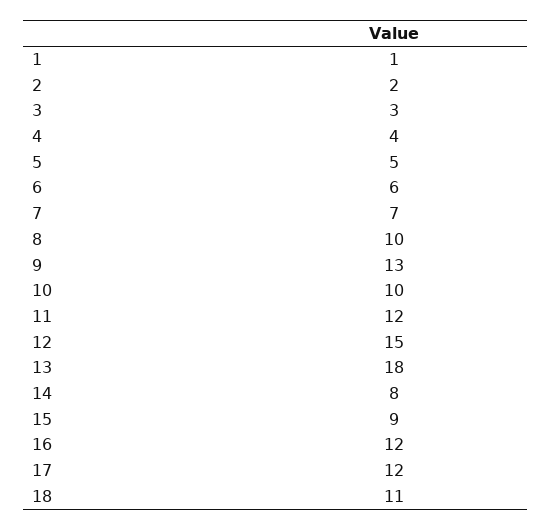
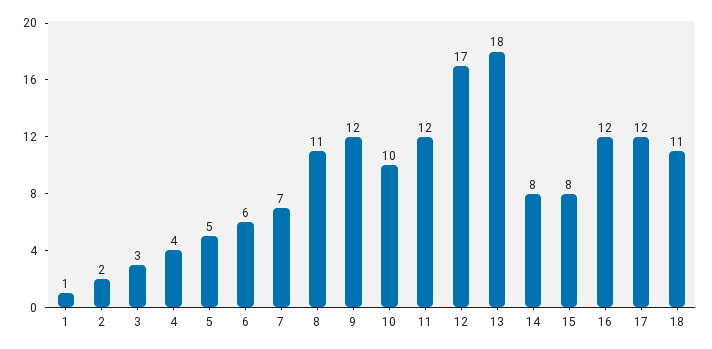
  {
    "1": 1,
    "2": 2,
    "3": 3,
    "4": 4,
    "5": 5,
    "6": 6,
    "7": 7,
-   "8": 10,
+   "8": 11,
-   "9": 13,
+   "9": 12,
    "10": 10,
    "11": 12,
-   "12": 15,
+   "12": 17,
    "13": 18,
    "14": 8,
-   "15": 9,
+   "15": 8,
    "16": 12,
    "17": 12,
    "18": 11
  }

